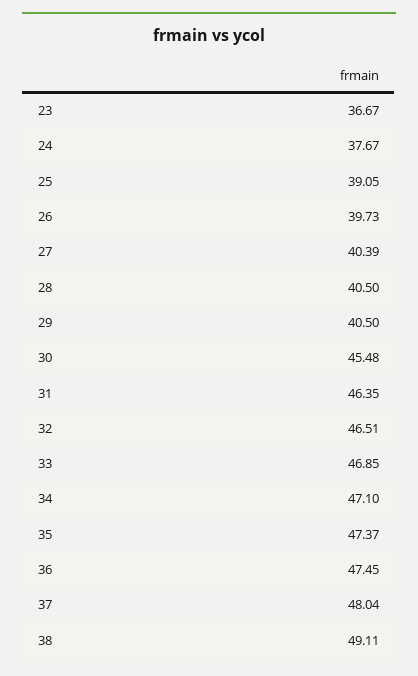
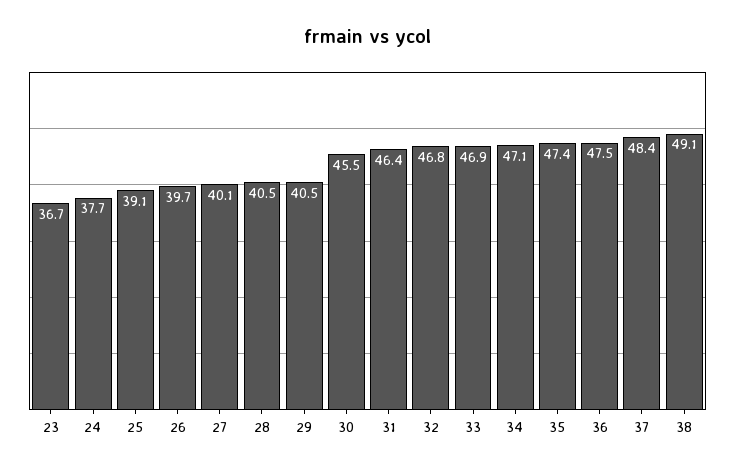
  {
    "23": 36.67,
    "24": 37.67,
    "25": 39.05,
    "26": 39.73,
-   "27": 40.39,
+   "27": 40.1,
    "28": 40.5,
    "29": 40.5,
    "30": 45.48,
    "31": 46.35,
-   "32": 46.51,
+   "32": 46.8,
    "33": 46.85,
    "34": 47.1,
    "35": 47.37,
    "36": 47.45,
-   "37": 48.04,
+   "37": 48.4,
    "38": 49.11
  }

